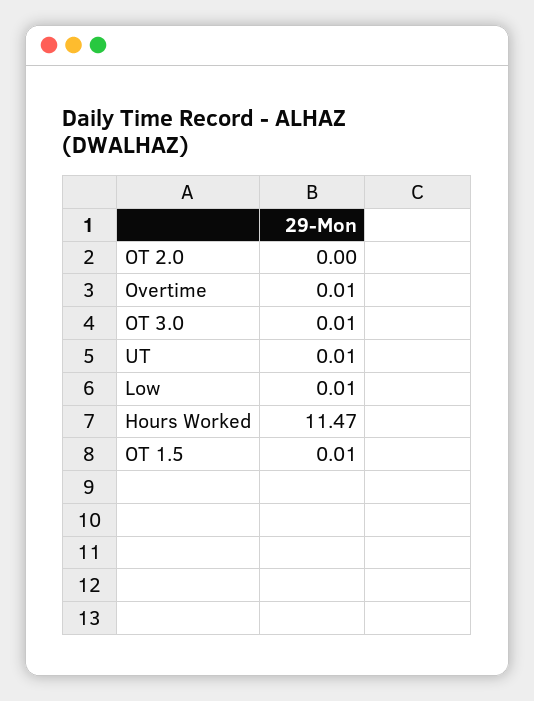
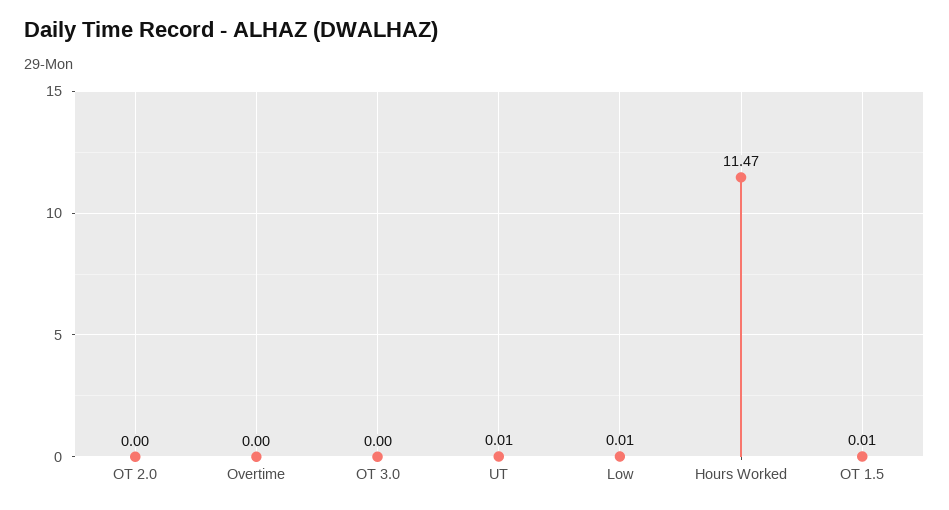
  {
    "OT 2.0": 0,
-   "Overtime": 0.01,
+   "Overtime": 0,
-   "OT 3.0": 0.01,
+   "OT 3.0": 0,
    "UT": 0.01,
    "Low": 0.01,
    "Hours Worked": 11.47,
    "OT 1.5": 0.01
  }

